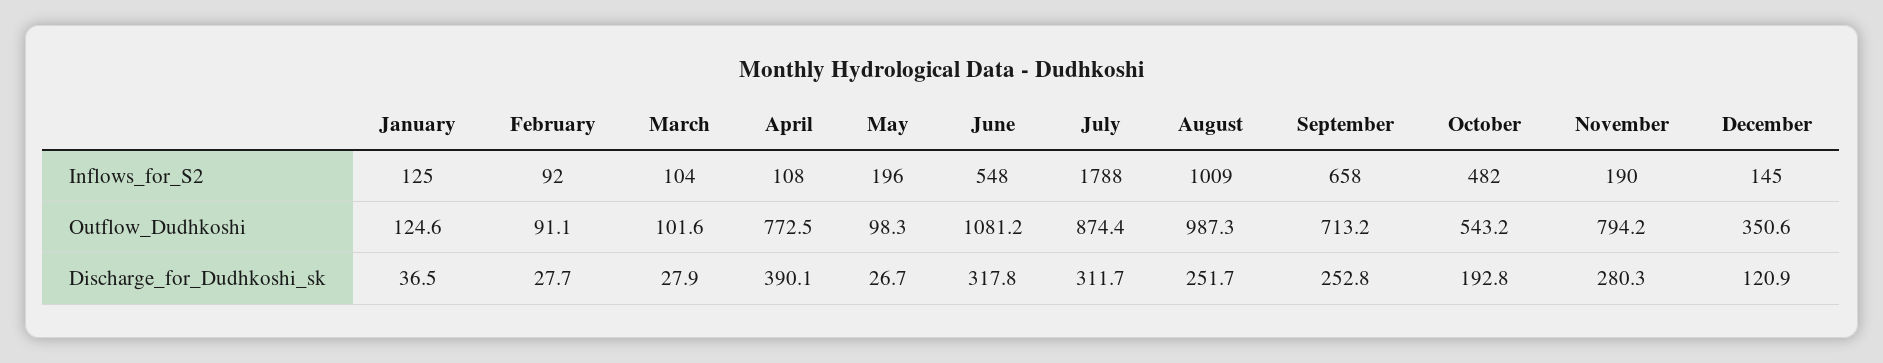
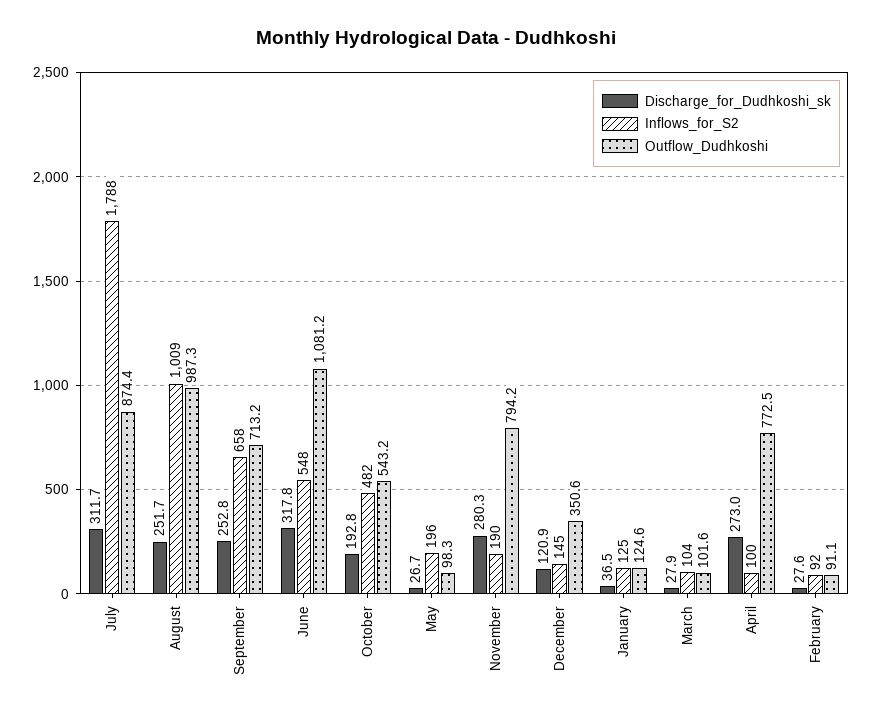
  {
    "Inflows_for_S2": {
      "January": 125,
      "February": 92,
      "March": 104,
-     "April": 108,
+     "April": 100,
      "May": 196,
      "June": 548,
      "July": 1788,
      "August": 1009,
      "September": 658,
      "October": 482,
      "November": 190,
      "December": 145
    },
    "Outflow_Dudhkoshi": {
      "January": 124.6,
      "February": 91.1,
      "March": 101.6,
      "April": 772.5,
      "May": 98.3,
      "June": 1081.2,
      "July": 874.4,
      "August": 987.3,
      "September": 713.2,
      "October": 543.2,
      "November": 794.2,
      "December": 350.6
    },
    "Discharge_for_Dudhkoshi_sk": {
      "January": 36.5,
-     "February": 27.7,
+     "February": 27.6,
      "March": 27.9,
-     "April": 390.1,
+     "April": 273,
      "May": 26.7,
      "June": 317.8,
      "July": 311.7,
      "August": 251.7,
      "September": 252.8,
      "October": 192.8,
      "November": 280.3,
      "December": 120.9
    }
  }

